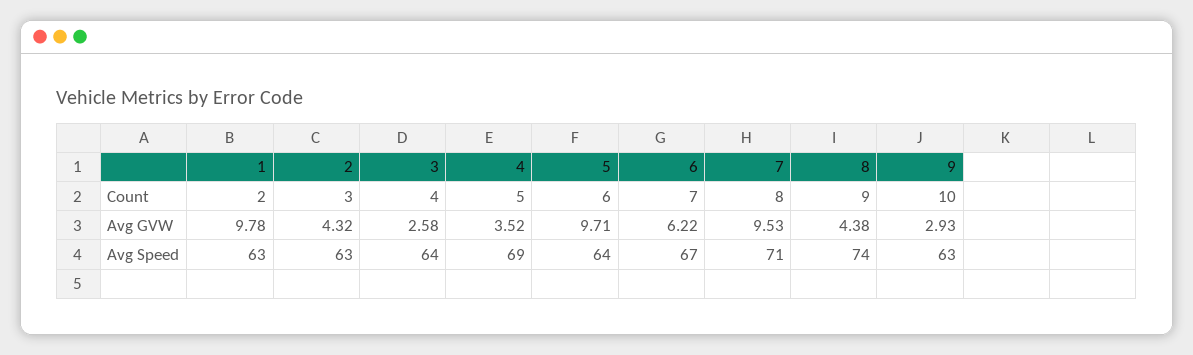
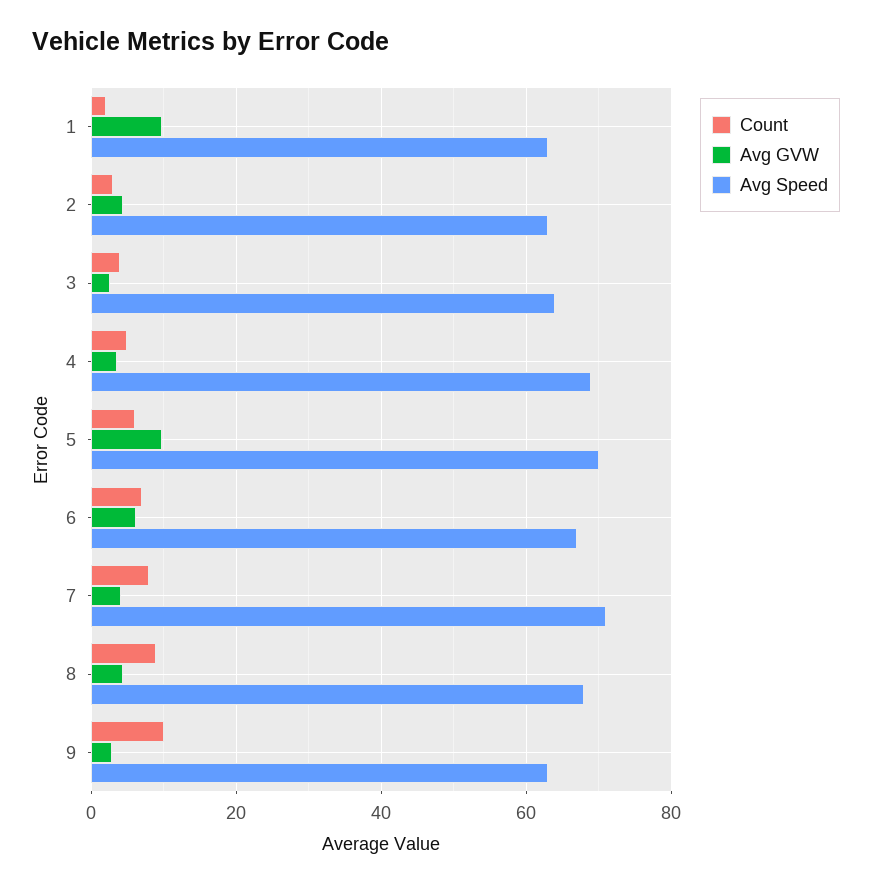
  {
    "Count": {
      "1": 2,
      "2": 3,
      "3": 4,
      "4": 5,
      "5": 6,
      "6": 7,
      "7": 8,
      "8": 9,
      "9": 10
    },
    "Avg GVW": {
      "1": 9.78,
      "2": 4.32,
      "3": 2.58,
      "4": 3.52,
      "5": 9.71,
      "6": 6.22,
-     "7": 9.53,
+     "7": 4,
      "8": 4.38,
      "9": 2.93
    },
    "Avg Speed": {
      "1": 63,
      "2": 63,
      "3": 64,
      "4": 69,
-     "5": 64,
+     "5": 70,
      "6": 67,
      "7": 71,
-     "8": 74,
+     "8": 68,
      "9": 63
    }
  }

